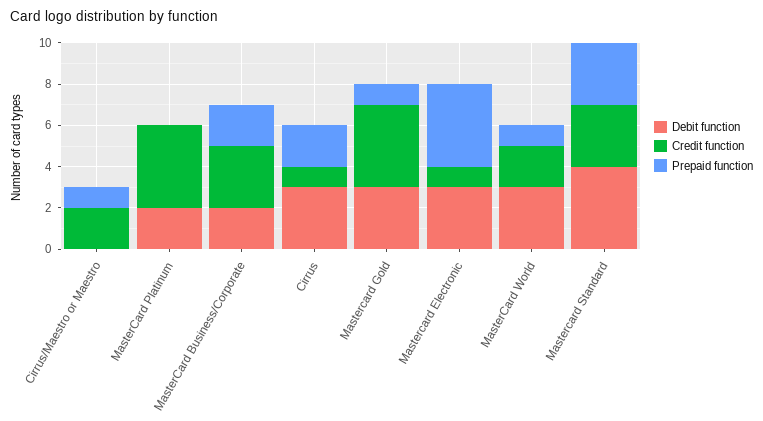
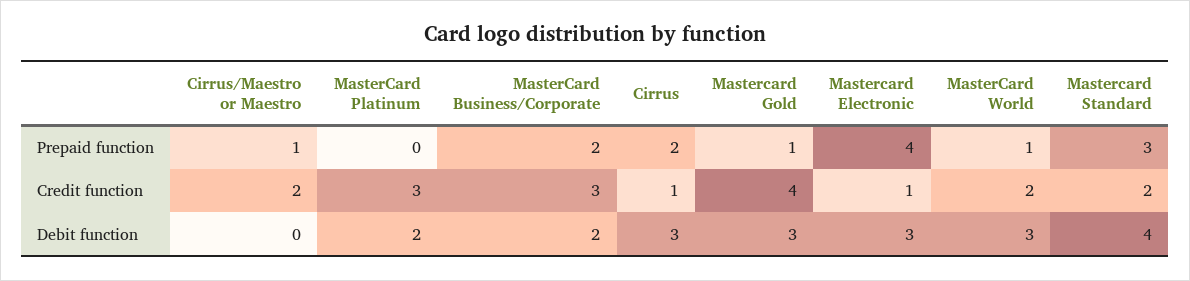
  {
    "Debit function": {
      "Cirrus/Maestro or Maestro": 0,
      "MasterCard Platinum": 2,
      "MasterCard Business/Corporate": 2,
      "Cirrus": 3,
      "Mastercard Gold": 3,
      "Mastercard Electronic": 3,
      "MasterCard World": 3,
      "Mastercard Standard": 4
    },
    "Credit function": {
      "Cirrus/Maestro or Maestro": 2,
-     "MasterCard Platinum": 4,
+     "MasterCard Platinum": 3,
      "MasterCard Business/Corporate": 3,
      "Cirrus": 1,
      "Mastercard Gold": 4,
      "Mastercard Electronic": 1,
      "MasterCard World": 2,
-     "Mastercard Standard": 3
+     "Mastercard Standard": 2
    },
    "Prepaid function": {
      "Cirrus/Maestro or Maestro": 1,
      "MasterCard Platinum": 0,
      "MasterCard Business/Corporate": 2,
      "Cirrus": 2,
      "Mastercard Gold": 1,
      "Mastercard Electronic": 4,
      "MasterCard World": 1,
      "Mastercard Standard": 3
    }
  }

